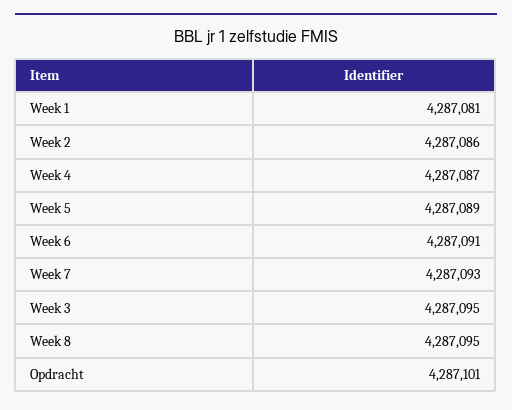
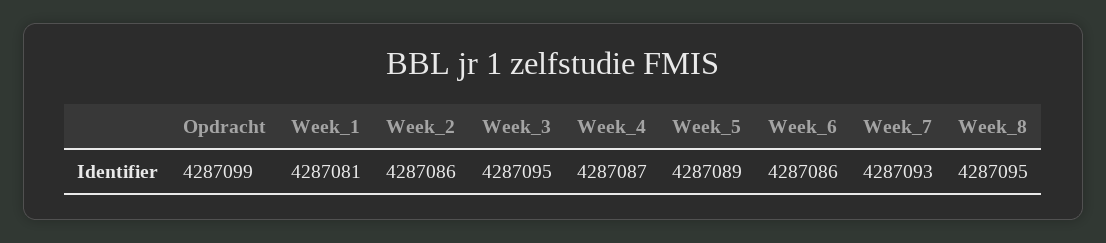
  {
    "Week 1": 4287081,
    "Week 2": 4287086,
    "Week 4": 4287087,
    "Week 5": 4287089,
-   "Week 6": 4287091,
+   "Week 6": 4287086,
    "Week 7": 4287093,
    "Week 3": 4287095,
    "Week 8": 4287095,
-   "Opdracht": 4287101
+   "Opdracht": 4287099
  }

